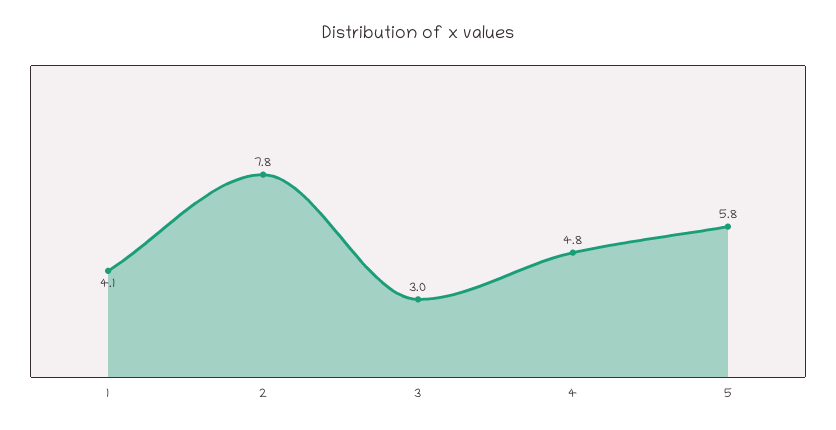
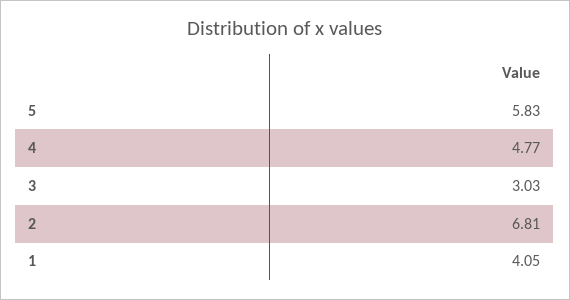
  {
    "1": 4.05,
-   "2": 7.8,
+   "2": 6.81,
    "3": 3.03,
    "4": 4.77,
    "5": 5.83
  }

